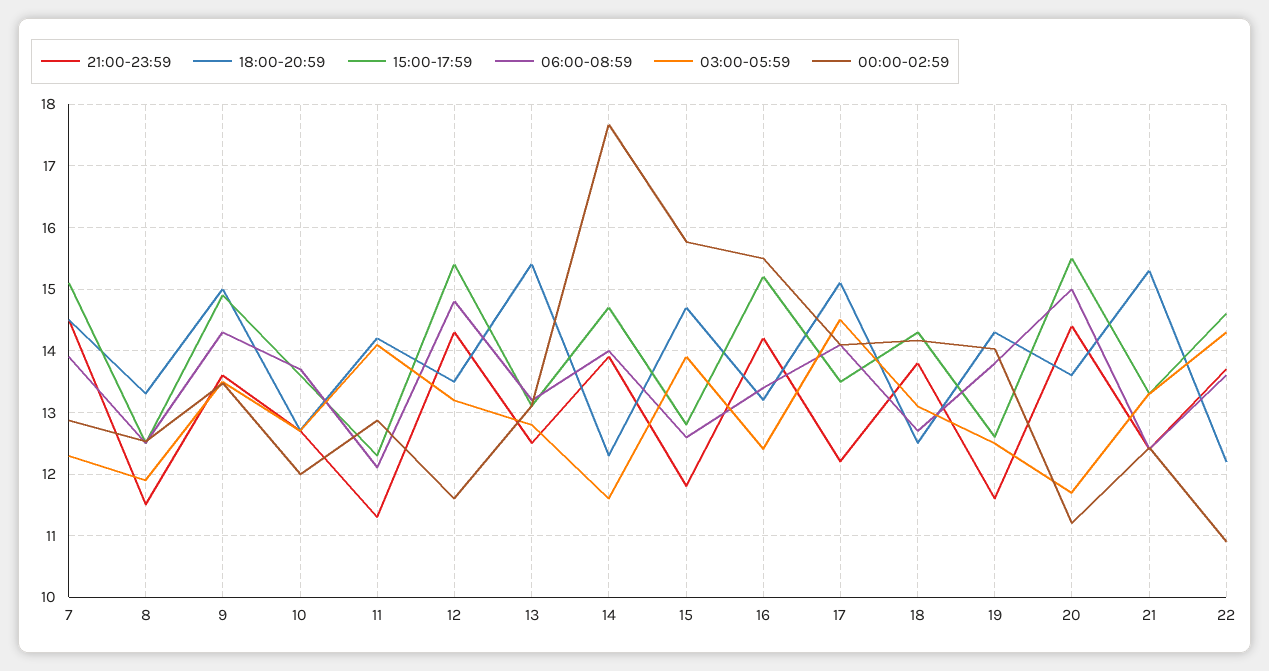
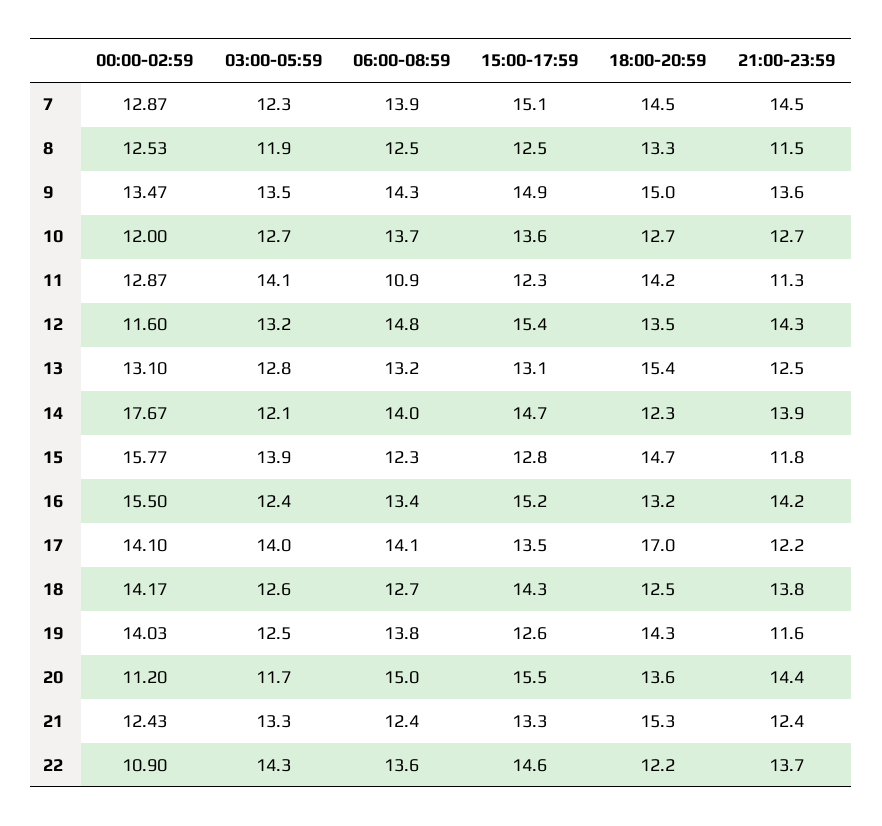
  {
    "21:00-23:59": {
      "7": 14.5,
      "8": 11.5,
      "9": 13.6,
      "10": 12.7,
      "11": 11.3,
      "12": 14.3,
      "13": 12.5,
      "14": 13.9,
      "15": 11.8,
      "16": 14.2,
      "17": 12.2,
      "18": 13.8,
      "19": 11.6,
      "20": 14.4,
      "21": 12.4,
      "22": 13.7
    },
    "18:00-20:59": {
      "7": 14.5,
      "8": 13.3,
      "9": 15,
      "10": 12.7,
      "11": 14.2,
      "12": 13.5,
      "13": 15.4,
      "14": 12.3,
      "15": 14.7,
      "16": 13.2,
-     "17": 15.1,
+     "17": 17,
      "18": 12.5,
      "19": 14.3,
      "20": 13.6,
      "21": 15.3,
      "22": 12.2
    },
    "15:00-17:59": {
      "7": 15.1,
      "8": 12.5,
      "9": 14.9,
      "10": 13.6,
      "11": 12.3,
      "12": 15.4,
      "13": 13.1,
      "14": 14.7,
      "15": 12.8,
      "16": 15.2,
      "17": 13.5,
      "18": 14.3,
      "19": 12.6,
      "20": 15.5,
      "21": 13.3,
      "22": 14.6
    },
    "06:00-08:59": {
      "7": 13.9,
      "8": 12.5,
      "9": 14.3,
      "10": 13.7,
-     "11": 12.1,
+     "11": 10.9,
      "12": 14.8,
      "13": 13.2,
      "14": 14,
-     "15": 12.6,
+     "15": 12.3,
      "16": 13.4,
      "17": 14.1,
      "18": 12.7,
      "19": 13.8,
      "20": 15,
      "21": 12.4,
      "22": 13.6
    },
    "03:00-05:59": {
      "7": 12.3,
      "8": 11.9,
      "9": 13.5,
      "10": 12.7,
      "11": 14.1,
      "12": 13.2,
      "13": 12.8,
-     "14": 11.6,
+     "14": 12.1,
      "15": 13.9,
      "16": 12.4,
-     "17": 14.5,
+     "17": 14,
-     "18": 13.1,
+     "18": 12.6,
      "19": 12.5,
      "20": 11.7,
      "21": 13.3,
      "22": 14.3
    },
    "00:00-02:59": {
      "7": 12.87,
      "8": 12.53,
      "9": 13.47,
      "10": 12,
      "11": 12.87,
      "12": 11.6,
      "13": 13.1,
      "14": 17.67,
      "15": 15.77,
      "16": 15.5,
      "17": 14.1,
      "18": 14.17,
      "19": 14.03,
      "20": 11.2,
      "21": 12.43,
      "22": 10.9
    }
  }

